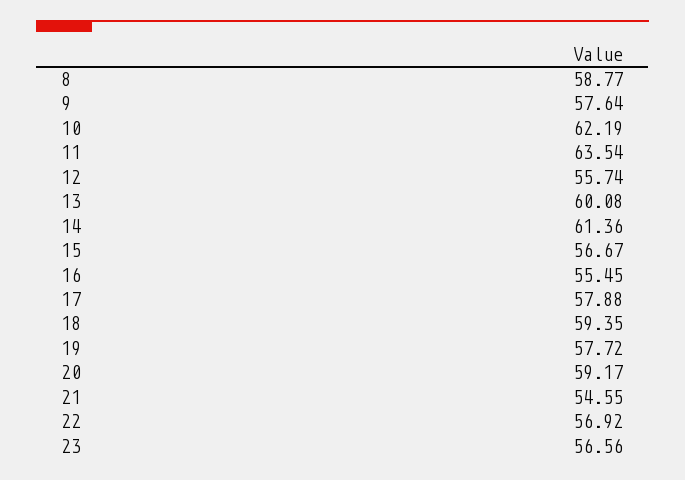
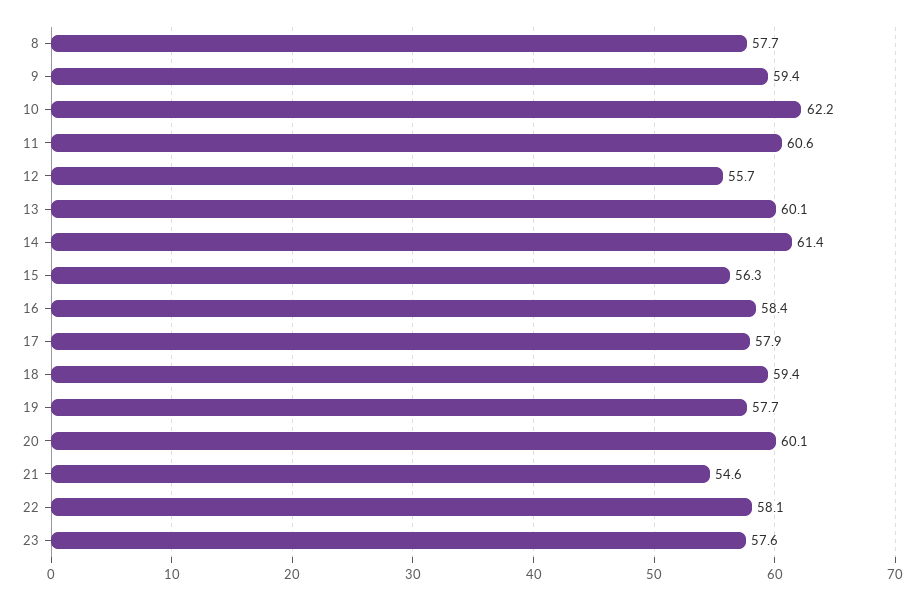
  {
-   "8": 58.77,
+   "8": 57.7,
-   "9": 57.64,
+   "9": 59.4,
    "10": 62.19,
-   "11": 63.54,
+   "11": 60.6,
    "12": 55.74,
    "13": 60.08,
    "14": 61.36,
-   "15": 56.67,
+   "15": 56.3,
-   "16": 55.45,
+   "16": 58.4,
    "17": 57.88,
    "18": 59.35,
    "19": 57.72,
-   "20": 59.17,
+   "20": 60.1,
    "21": 54.55,
-   "22": 56.92,
+   "22": 58.1,
-   "23": 56.56
+   "23": 57.6
  }

